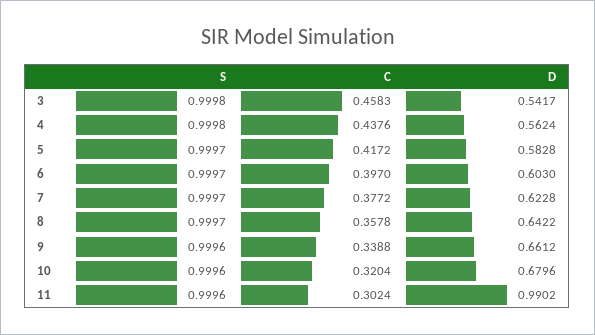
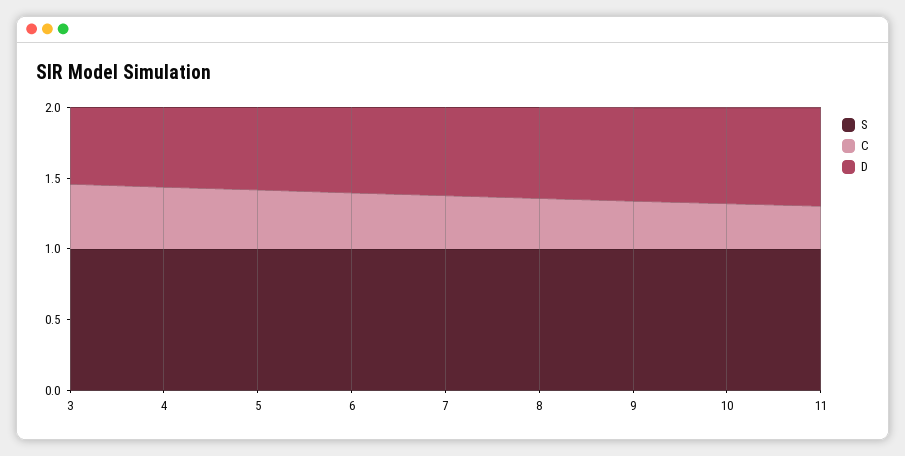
  {
    "S": {
      "3": 0.9998,
      "4": 0.9998,
      "5": 0.9997,
      "6": 0.9997,
      "7": 0.9997,
      "8": 0.9997,
      "9": 0.9996,
      "10": 0.9996,
      "11": 0.9996
    },
    "C": {
      "3": 0.4583,
      "4": 0.4376,
      "5": 0.4172,
      "6": 0.397,
      "7": 0.3772,
      "8": 0.3578,
      "9": 0.3388,
      "10": 0.3204,
      "11": 0.3024
    },
    "D": {
      "3": 0.5417,
      "4": 0.5624,
      "5": 0.5828,
      "6": 0.603,
      "7": 0.6228,
      "8": 0.6422,
      "9": 0.6612,
      "10": 0.6796,
-     "11": 0.9902
+     "11": 0.7
    }
  }

